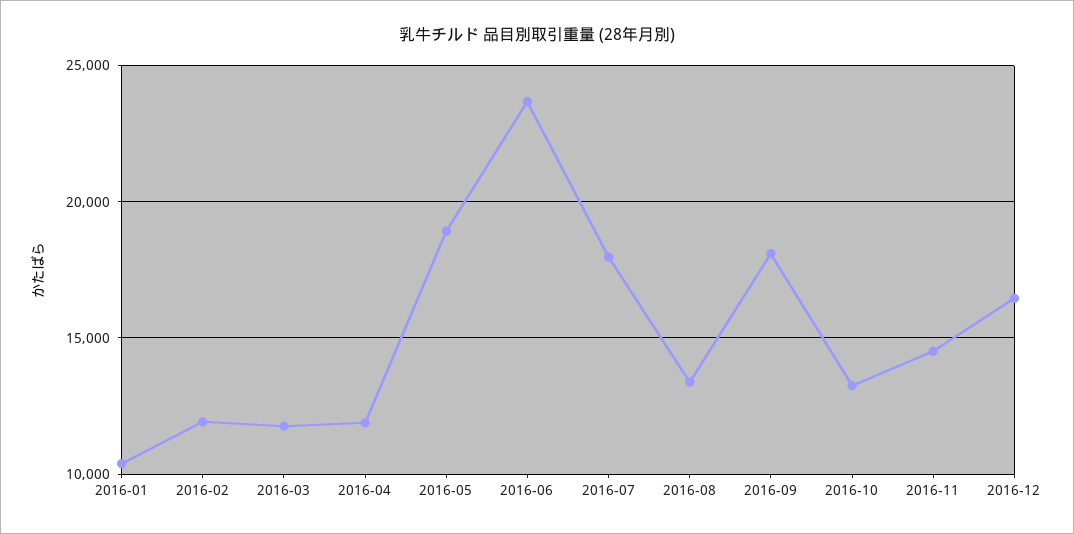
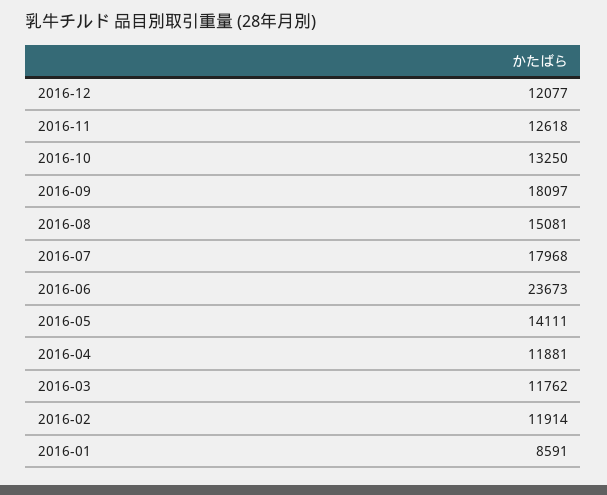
  {
-   "2016-01": 10500,
+   "2016-01": 8591,
    "2016-02": 11914,
    "2016-03": 11762,
    "2016-04": 11881,
-   "2016-05": 19000,
+   "2016-05": 14111,
    "2016-06": 23673,
    "2016-07": 17968,
-   "2016-08": 13500,
+   "2016-08": 15081,
    "2016-09": 18097,
    "2016-10": 13250,
-   "2016-11": 14500,
+   "2016-11": 12618,
-   "2016-12": 16500
+   "2016-12": 12077
  }

